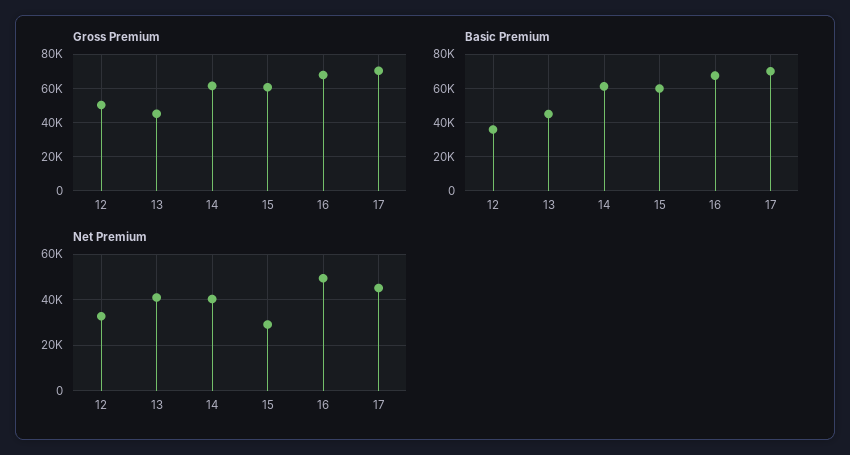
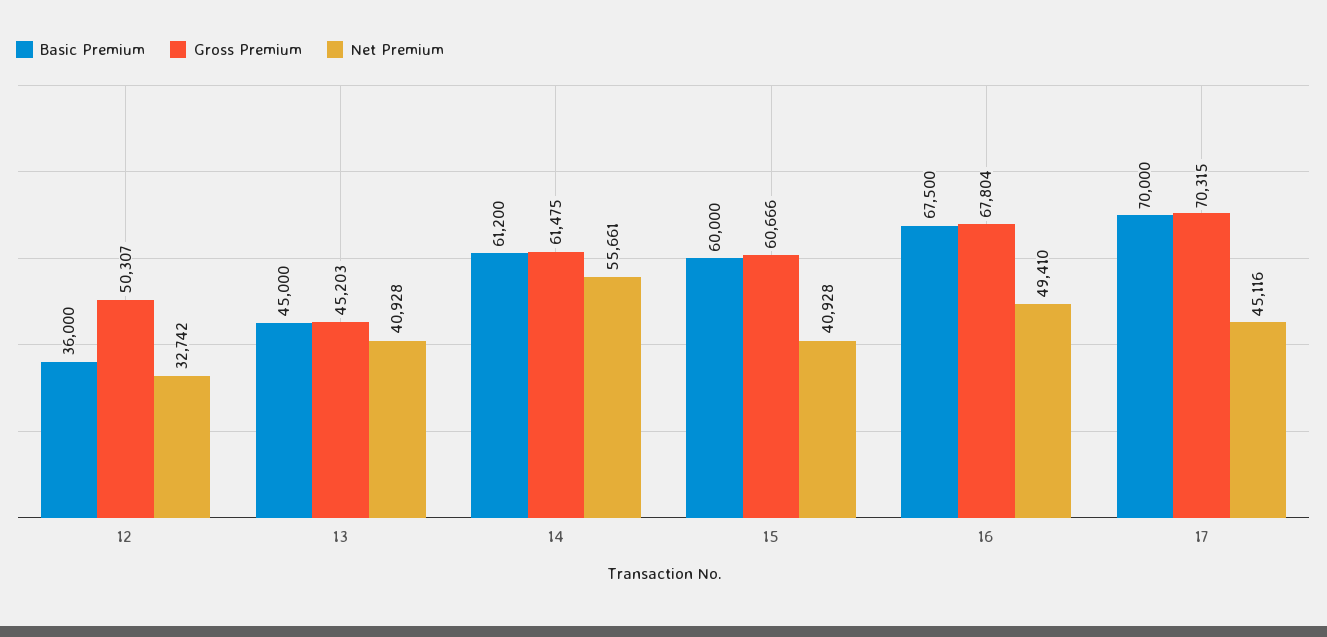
  {
    "Gross Premium": {
      "12": 50307,
      "13": 45203,
      "14": 61475,
      "15": 60666,
      "16": 67804,
      "17": 70315
    },
    "Basic Premium": {
      "12": 36000,
      "13": 45000,
      "14": 61200,
      "15": 60000,
      "16": 67500,
      "17": 70000
    },
    "Net Premium": {
      "12": 32742,
      "13": 40928,
-     "14": 40000,
+     "14": 55661,
-     "15": 30000,
+     "15": 40928,
      "16": 49410,
      "17": 45116
    }
  }

